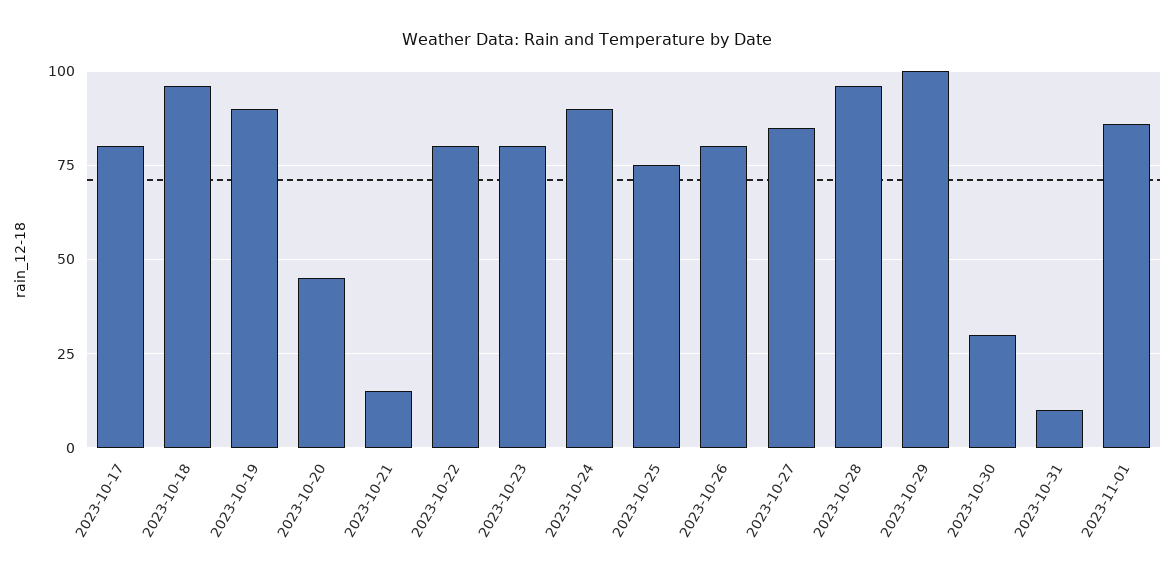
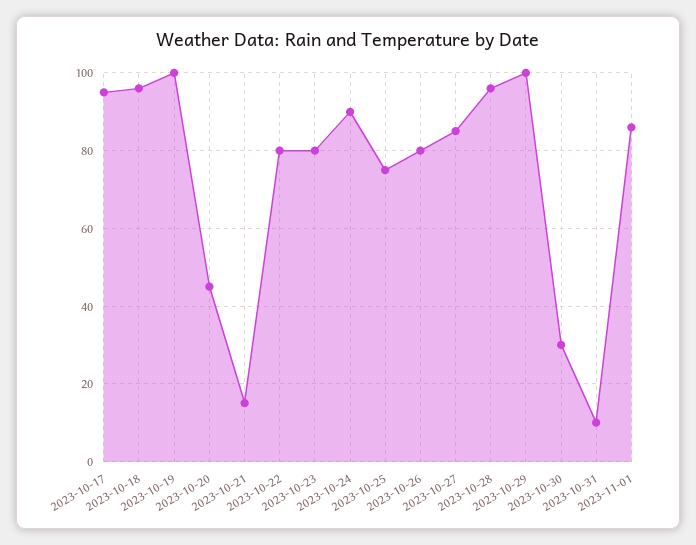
  {
-   "2023-10-17": 80,
+   "2023-10-17": 95,
    "2023-10-18": 95,
-   "2023-10-19": 90,
+   "2023-10-19": 100,
    "2023-10-20": 45,
    "2023-10-21": 15,
    "2023-10-22": 80,
    "2023-10-23": 80,
    "2023-10-24": 90,
    "2023-10-25": 75,
    "2023-10-26": 80,
    "2023-10-27": 85,
    "2023-10-28": 95,
    "2023-10-29": 100,
    "2023-10-30": 30,
    "2023-10-31": 10,
    "2023-11-01": 85
  }

